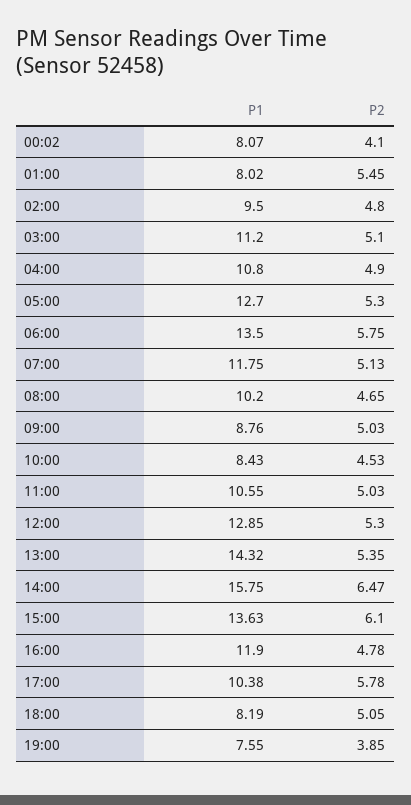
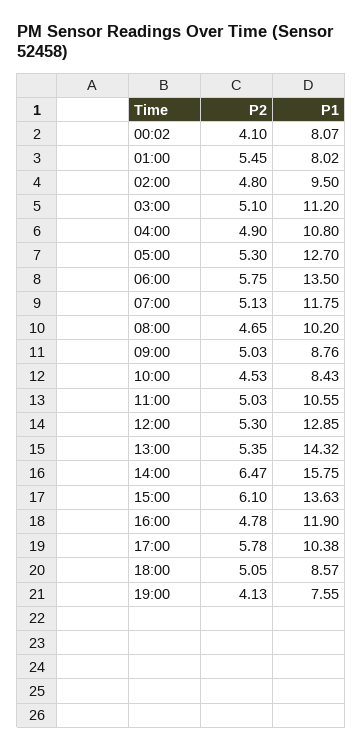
  {
    "P1": {
      "00:02": 8.07,
      "01:00": 8.02,
      "02:00": 9.5,
      "03:00": 11.2,
      "04:00": 10.8,
      "05:00": 12.7,
      "06:00": 13.5,
      "07:00": 11.75,
      "08:00": 10.2,
      "09:00": 8.76,
      "10:00": 8.43,
      "11:00": 10.55,
      "12:00": 12.85,
      "13:00": 14.32,
      "14:00": 15.75,
      "15:00": 13.63,
      "16:00": 11.9,
      "17:00": 10.38,
-     "18:00": 8.19,
+     "18:00": 8.57,
      "19:00": 7.55
    },
    "P2": {
      "00:02": 4.1,
      "01:00": 5.45,
      "02:00": 4.8,
      "03:00": 5.1,
      "04:00": 4.9,
      "05:00": 5.3,
      "06:00": 5.75,
      "07:00": 5.13,
      "08:00": 4.65,
      "09:00": 5.03,
      "10:00": 4.53,
      "11:00": 5.03,
      "12:00": 5.3,
      "13:00": 5.35,
      "14:00": 6.47,
      "15:00": 6.1,
      "16:00": 4.78,
      "17:00": 5.78,
      "18:00": 5.05,
-     "19:00": 3.85
+     "19:00": 4.13
    }
  }

